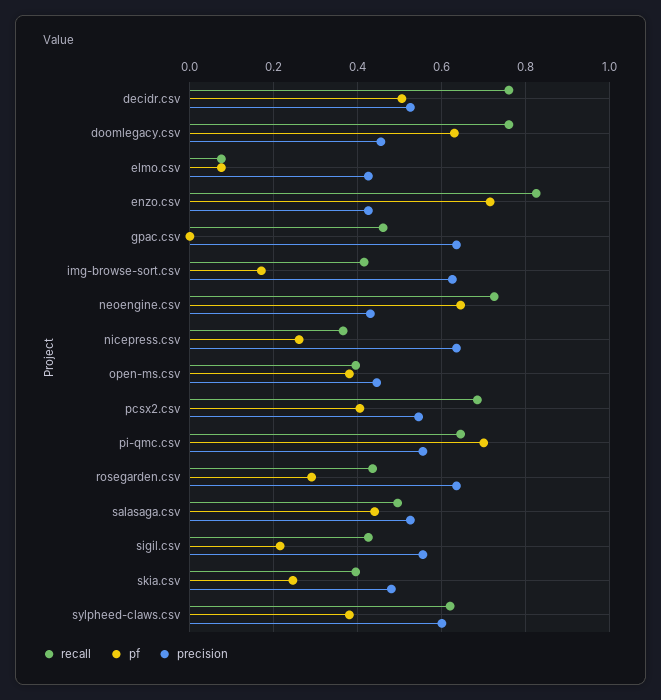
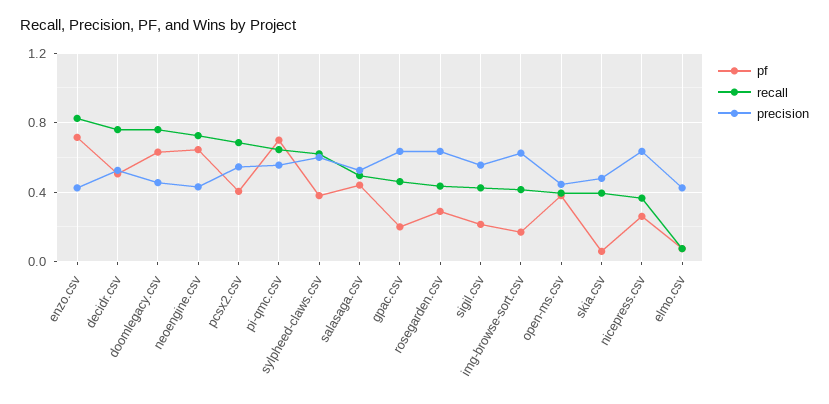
  {
    "recall": {
      "decidr.csv": 0.76,
      "doomlegacy.csv": 0.76,
      "elmo.csv": 0.08,
      "enzo.csv": 0.82,
      "gpac.csv": 0.46,
      "img-browse-sort.csv": 0.42,
      "neoengine.csv": 0.72,
      "nicepress.csv": 0.36,
      "open-ms.csv": 0.4,
      "pcsx2.csv": 0.68,
      "pi-qmc.csv": 0.64,
      "rosegarden.csv": 0.44,
      "salasaga.csv": 0.5,
      "sigil.csv": 0.42,
      "skia.csv": 0.4,
      "sylpheed-claws.csv": 0.62
    },
    "pf": {
      "decidr.csv": 0.5,
      "doomlegacy.csv": 0.64,
      "elmo.csv": 0.08,
      "enzo.csv": 0.72,
-     "gpac.csv": 0,
+     "gpac.csv": 0.2,
      "img-browse-sort.csv": 0.18,
      "neoengine.csv": 0.64,
      "nicepress.csv": 0.26,
      "open-ms.csv": 0.38,
      "pcsx2.csv": 0.4,
      "pi-qmc.csv": 0.7,
      "rosegarden.csv": 0.3,
      "salasaga.csv": 0.44,
      "sigil.csv": 0.22,
-     "skia.csv": 0.24,
+     "skia.csv": 0.05,
      "sylpheed-claws.csv": 0.38
    },
    "precision": {
      "decidr.csv": 0.52,
      "doomlegacy.csv": 0.46,
      "elmo.csv": 0.42,
      "enzo.csv": 0.42,
      "gpac.csv": 0.64,
      "img-browse-sort.csv": 0.62,
      "neoengine.csv": 0.44,
      "nicepress.csv": 0.64,
      "open-ms.csv": 0.44,
      "pcsx2.csv": 0.54,
      "pi-qmc.csv": 0.56,
      "rosegarden.csv": 0.64,
      "salasaga.csv": 0.52,
      "sigil.csv": 0.56,
      "skia.csv": 0.48,
      "sylpheed-claws.csv": 0.6
    }
  }

